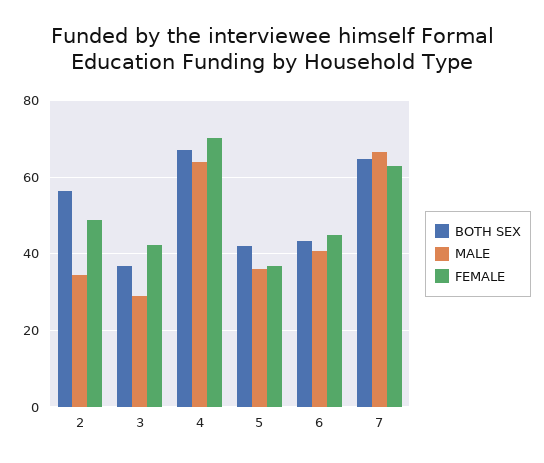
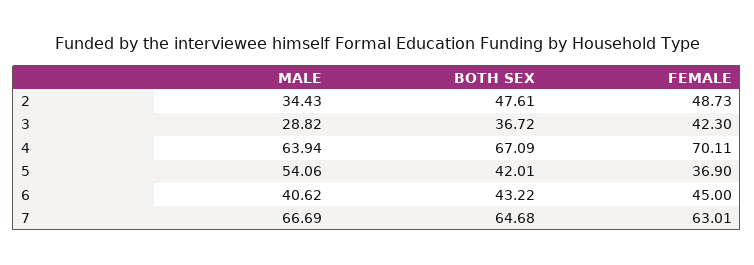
  {
    "BOTH SEX": {
-     "2": 56,
+     "2": 47.61,
      "3": 36.72,
      "4": 67.09,
      "5": 42.01,
      "6": 43.22,
      "7": 64.68
    },
    "MALE": {
      "2": 34.43,
      "3": 28.82,
      "4": 63.94,
-     "5": 36,
+     "5": 54.06,
      "6": 40.62,
      "7": 66.69
    },
    "FEMALE": {
      "2": 48.73,
      "3": 42.3,
      "4": 70.11,
      "5": 36.9,
      "6": 45,
      "7": 63.01
    }
  }

